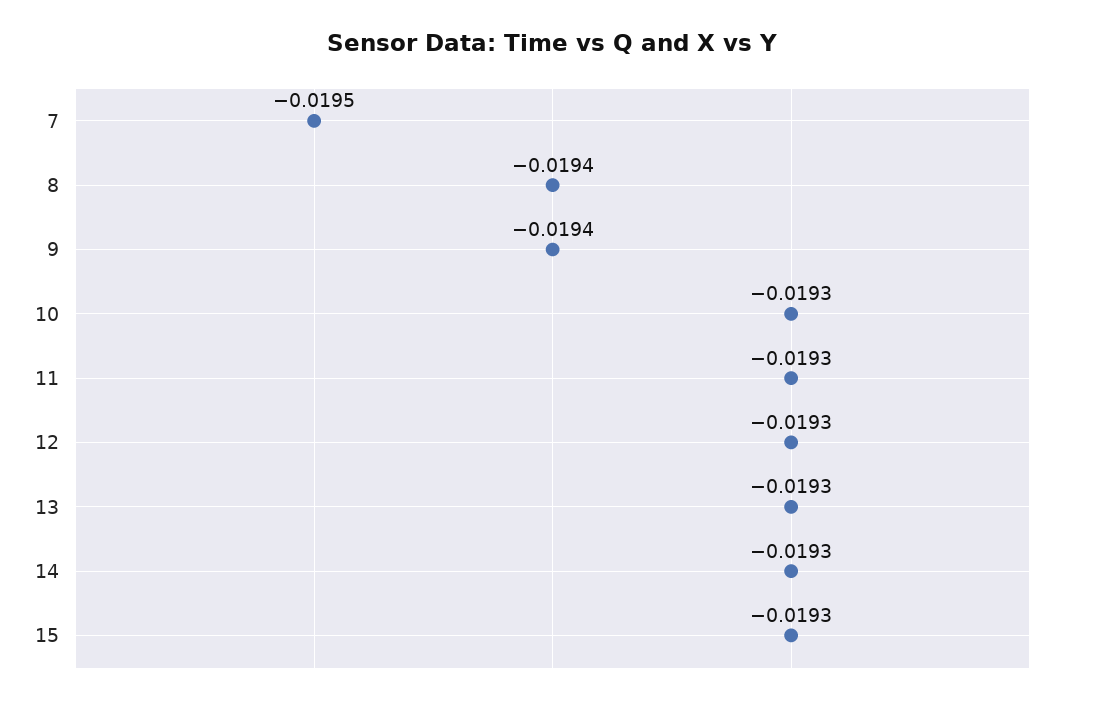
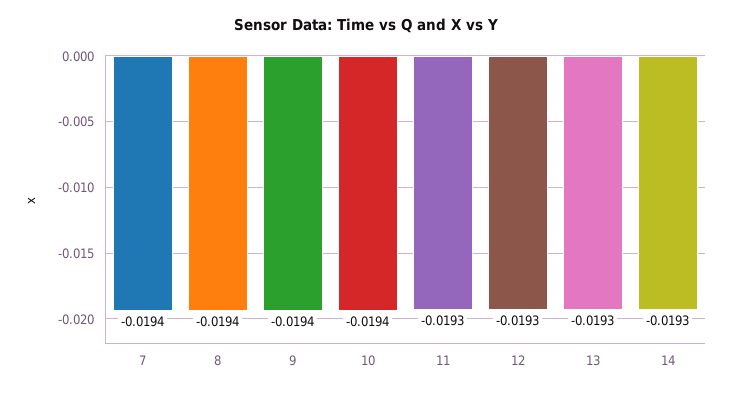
  {
-   "7": -0.0195,
+   "7": -0.0194,
    "8": -0.0194,
    "9": -0.0194,
-   "10": -0.0193,
+   "10": -0.0194,
    "11": -0.0193,
    "12": -0.0193,
    "13": -0.0193,
-   "14": -0.0193,
+   "14": -0.0193
-   "15": -0.0193
  }

